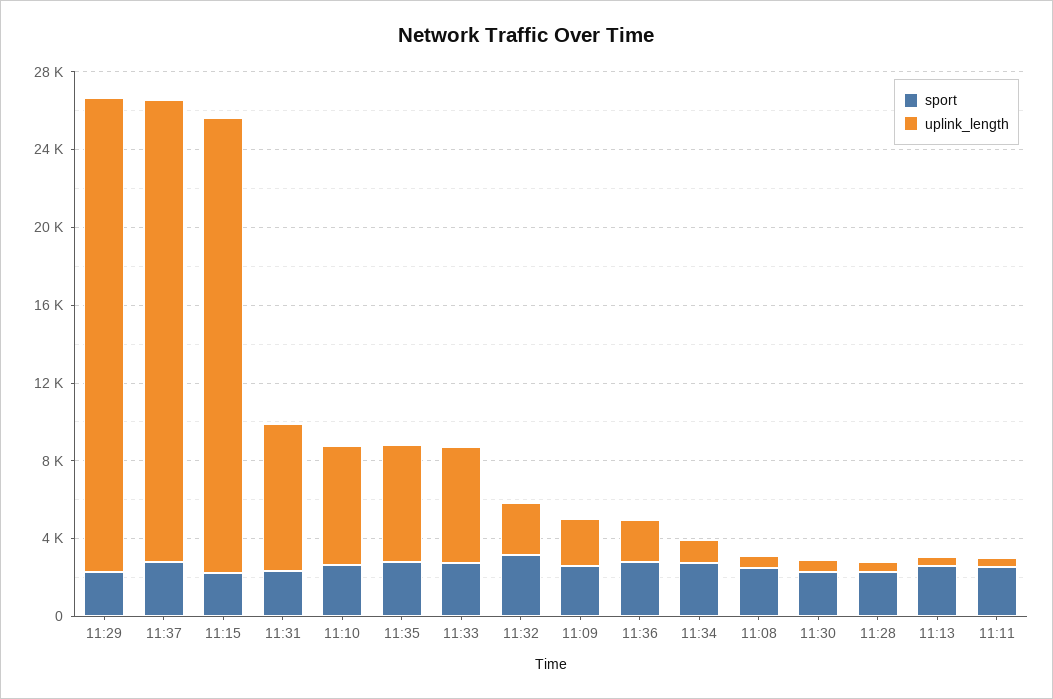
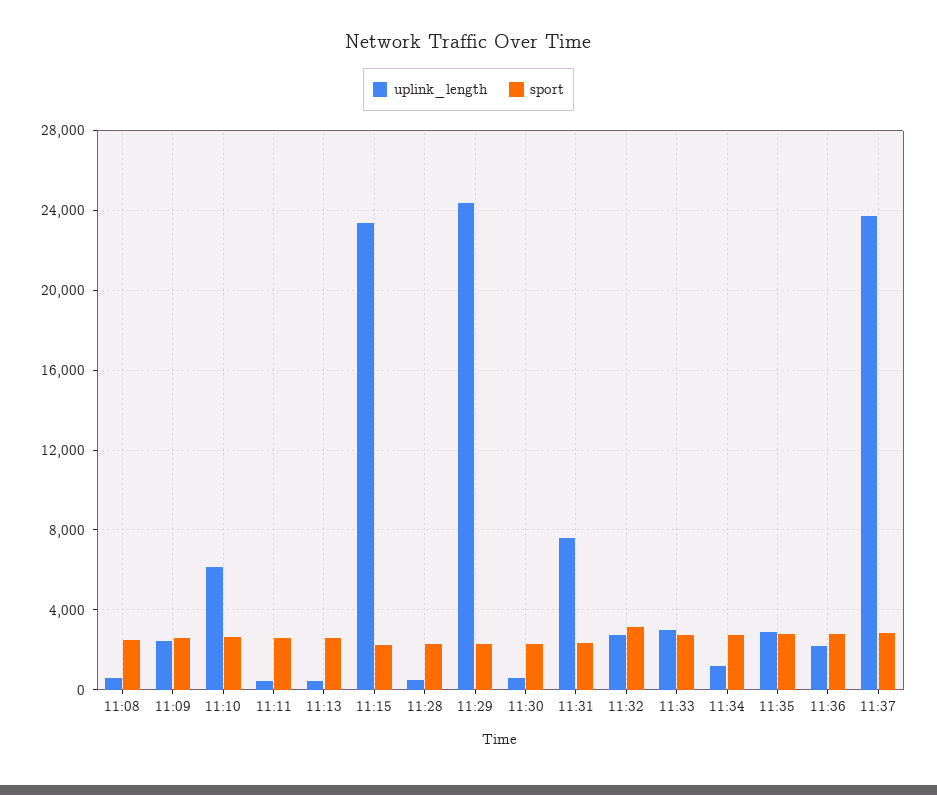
  {
    "sport": {
      "11:29": 2500,
      "11:37": 3000,
      "11:15": 2000,
      "11:31": 2500,
      "11:10": 2500,
      "11:35": 3000,
      "11:33": 3000,
      "11:32": 3000,
      "11:09": 2500,
      "11:36": 3000,
      "11:34": 3000,
      "11:08": 2500,
      "11:30": 2500,
      "11:28": 2500,
      "11:13": 2500,
      "11:11": 2500
    },
    "uplink_length": {
      "11:29": 24500,
      "11:37": 23500,
      "11:15": 23500,
      "11:31": 7500,
      "11:10": 6000,
-     "11:35": 6000,
+     "11:35": 3000,
-     "11:33": 6000,
+     "11:33": 3000,
      "11:32": 2500,
      "11:09": 2500,
      "11:36": 2000,
      "11:34": 1000,
      "11:08": 500,
      "11:30": 500,
      "11:28": 500,
      "11:13": 500,
      "11:11": 500
    }
  }

